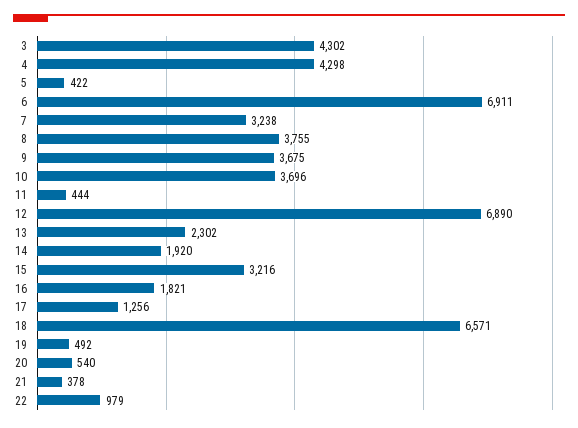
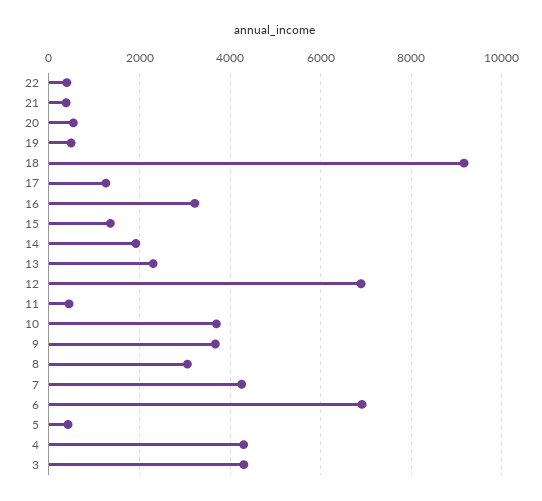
  {
    "3": 4302,
    "4": 4298,
    "5": 422,
    "6": 6911,
-   "7": 3238,
+   "7": 4200,
-   "8": 3755,
+   "8": 3000,
    "9": 3675,
    "10": 3696,
    "11": 444,
    "12": 6890,
    "13": 2302,
    "14": 1920,
-   "15": 3216,
+   "15": 1400,
-   "16": 1821,
+   "16": 3200,
    "17": 1256,
-   "18": 6571,
+   "18": 9200,
    "19": 492,
    "20": 540,
    "21": 378,
-   "22": 979
+   "22": 400
  }

